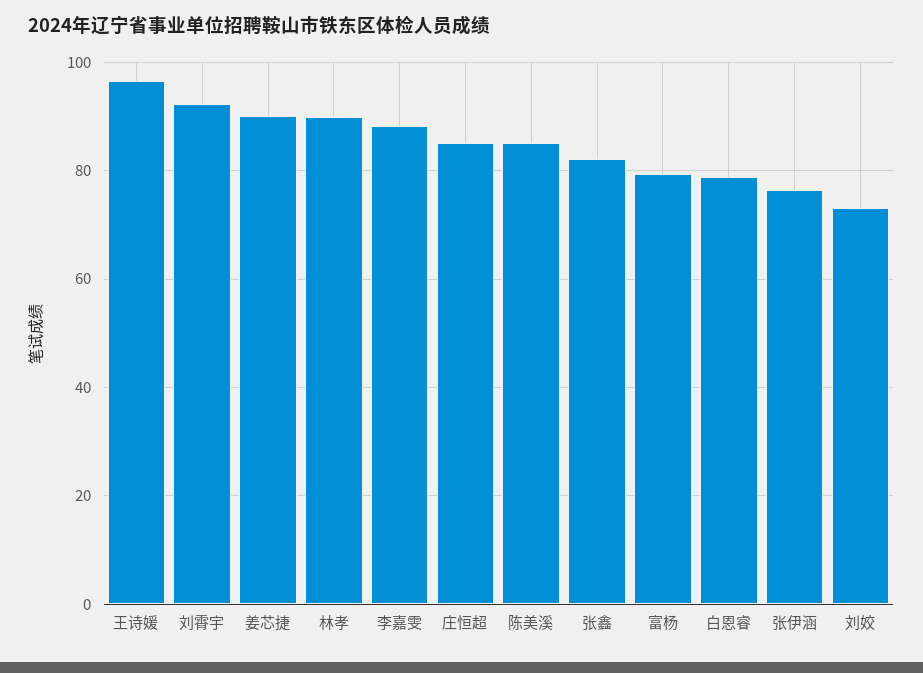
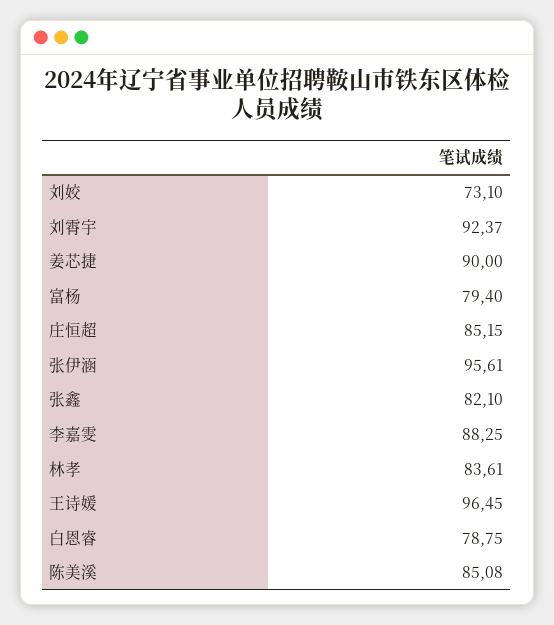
  {
    "王诗媛": 96.45,
    "刘霄宇": 92.37,
    "姜芯捷": 90,
-   "林孝": 90,
+   "林孝": 83.61,
    "李嘉雯": 88.25,
    "庄恒超": 85.15,
    "陈美溪": 85.08,
    "张鑫": 82.1,
    "富杨": 79.4,
    "白恩睿": 78.75,
-   "张伊涵": 76,
+   "张伊涵": 95.61,
    "刘姣": 73.1
  }

